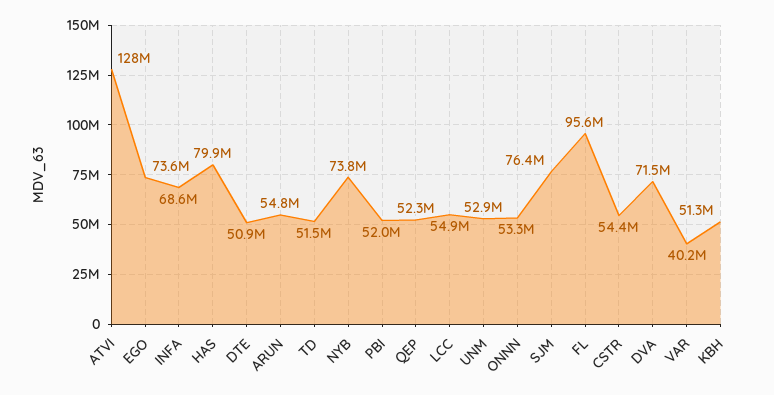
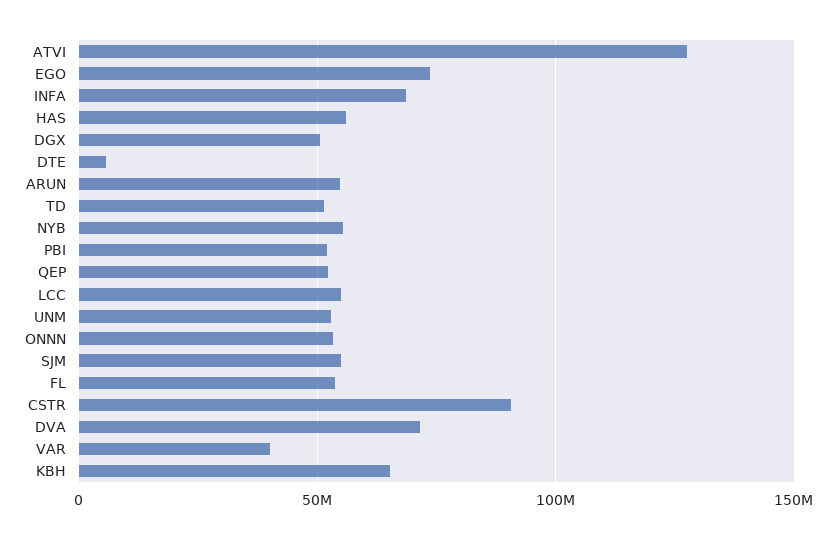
  {
    "ATVI": 128000000,
    "EGO": 73600000,
    "INFA": 68600000,
-   "HAS": 79900000,
+   "HAS": 55000000,
-   "DTE": 50900000,
+   "DTE": 5000000,
    "ARUN": 54800000,
    "TD": 51500000,
-   "NYB": 73800000,
+   "NYB": 55000000,
    "PBI": 52000000,
    "QEP": 52300000,
    "LCC": 54900000,
    "UNM": 52900000,
    "ONNN": 53300000,
-   "SJM": 76400000,
+   "SJM": 55000000,
-   "FL": 95600000,
+   "FL": 55000000,
-   "CSTR": 54400000,
+   "CSTR": 90000000,
    "DVA": 71500000,
    "VAR": 40200000,
-   "KBH": 51300000
+   "KBH": 65000000,
+   "DGX": 50000000
  }

